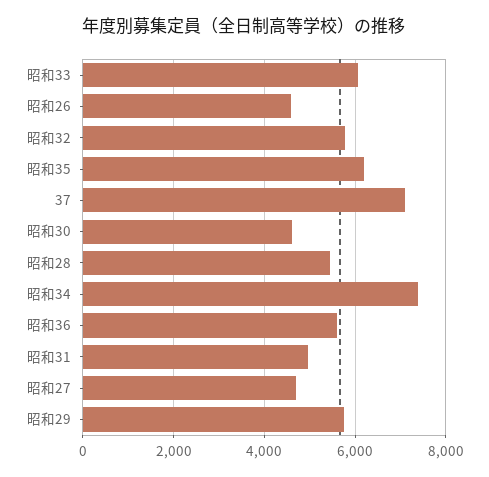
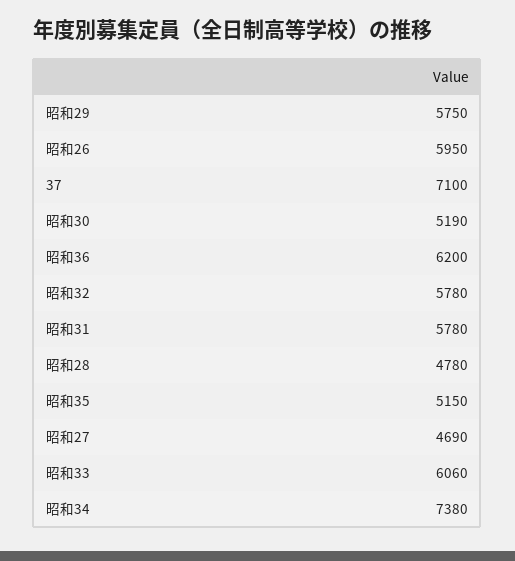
  {
    "昭和33": 6060,
-   "昭和26": 4600,
+   "昭和26": 5950,
    "昭和32": 5780,
-   "昭和35": 6200,
+   "昭和35": 5150,
    "37": 7100,
-   "昭和30": 4600,
+   "昭和30": 5190,
-   "昭和28": 5400,
+   "昭和28": 4780,
    "昭和34": 7380,
-   "昭和36": 5600,
+   "昭和36": 6200,
-   "昭和31": 5000,
+   "昭和31": 5780,
    "昭和27": 4690,
    "昭和29": 5750
  }

